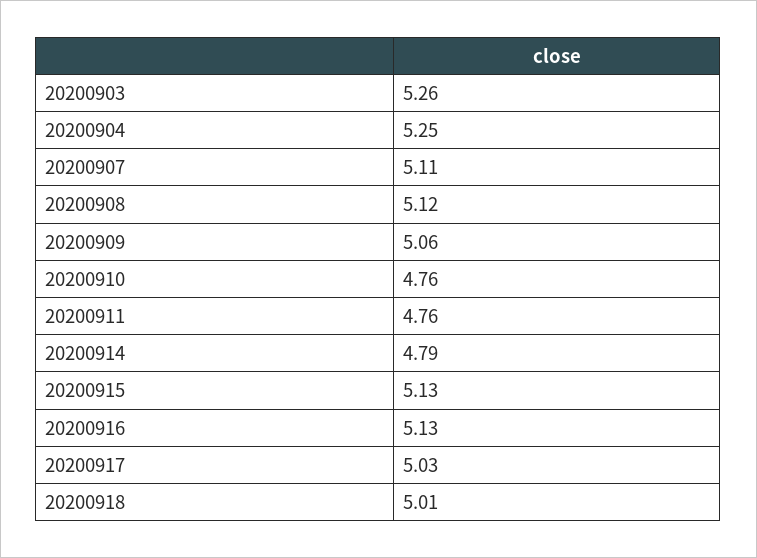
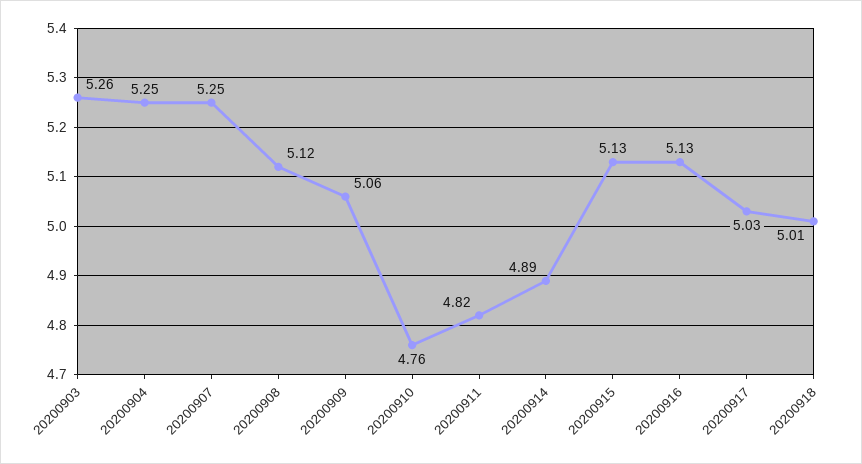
  {
    "20200903": 5.26,
    "20200904": 5.25,
-   "20200907": 5.11,
+   "20200907": 5.25,
    "20200908": 5.12,
    "20200909": 5.06,
    "20200910": 4.76,
-   "20200911": 4.76,
+   "20200911": 4.82,
-   "20200914": 4.79,
+   "20200914": 4.89,
    "20200915": 5.13,
    "20200916": 5.13,
    "20200917": 5.03,
    "20200918": 5.01
  }

